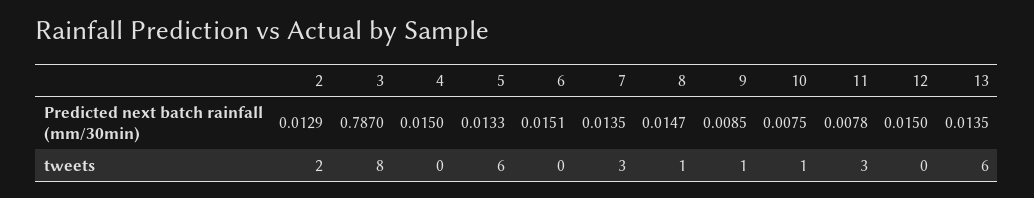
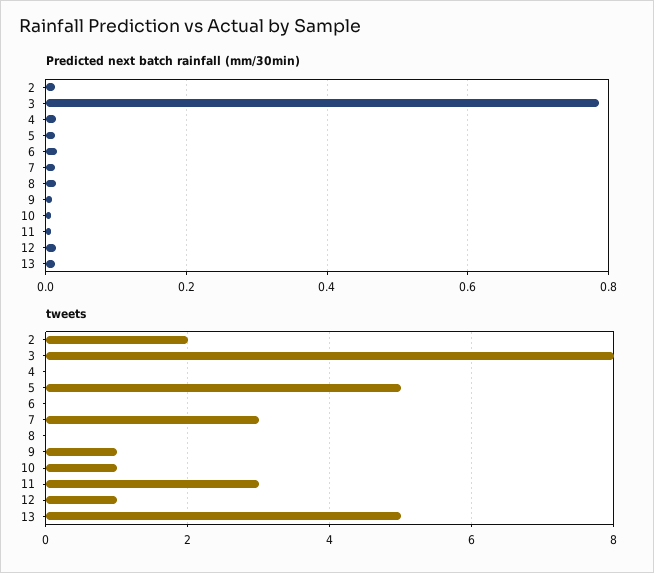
  {
    "Predicted next batch rainfall (mm/30min)": {
      "2": 0.0129,
      "3": 0.787,
      "4": 0.015,
      "5": 0.0133,
      "6": 0.0151,
      "7": 0.0135,
      "8": 0.0147,
      "9": 0.0085,
      "10": 0.0075,
      "11": 0.0078,
      "12": 0.015,
      "13": 0.0135
    },
    "tweets": {
      "2": 2,
      "3": 8,
      "4": 0,
-     "5": 6,
+     "5": 5,
      "6": 0,
      "7": 3,
-     "8": 1,
+     "8": 0,
      "9": 1,
      "10": 1,
      "11": 3,
-     "12": 0,
+     "12": 1,
-     "13": 6
+     "13": 5
    }
  }

